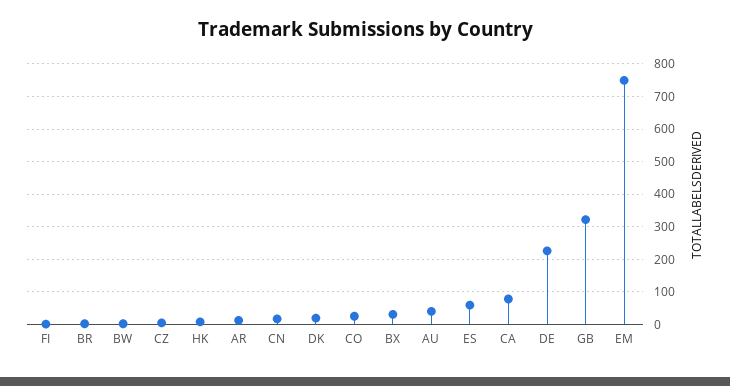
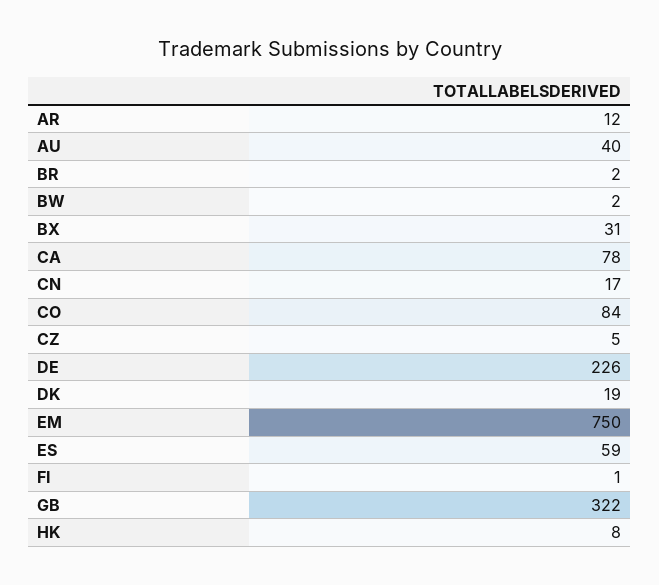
  {
    "FI": 1,
    "BR": 2,
    "BW": 2,
    "CZ": 5,
    "HK": 8,
    "AR": 12,
    "CN": 17,
    "DK": 19,
-   "CO": 20,
+   "CO": 84,
    "BX": 31,
    "AU": 40,
    "ES": 59,
    "CA": 78,
    "DE": 226,
    "GB": 322,
    "EM": 750
  }

